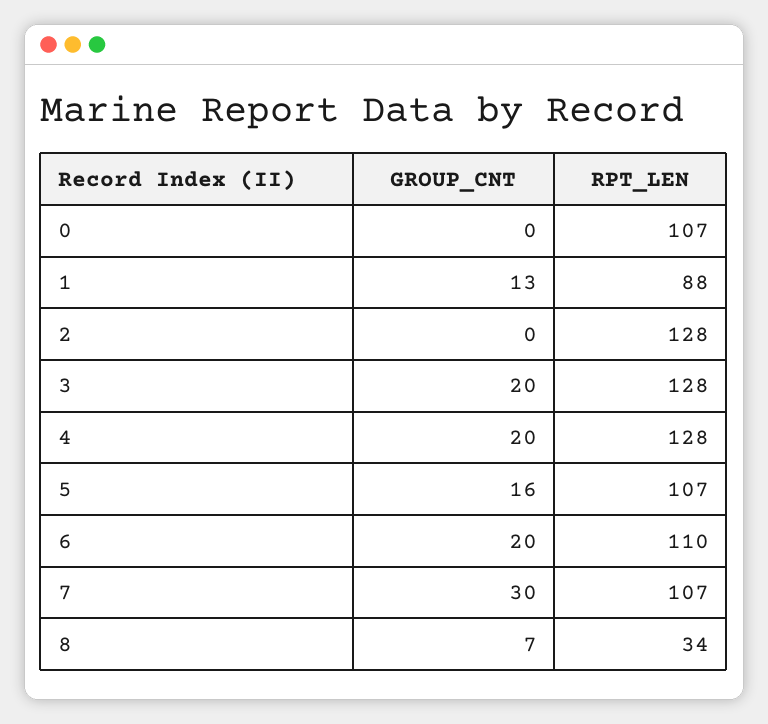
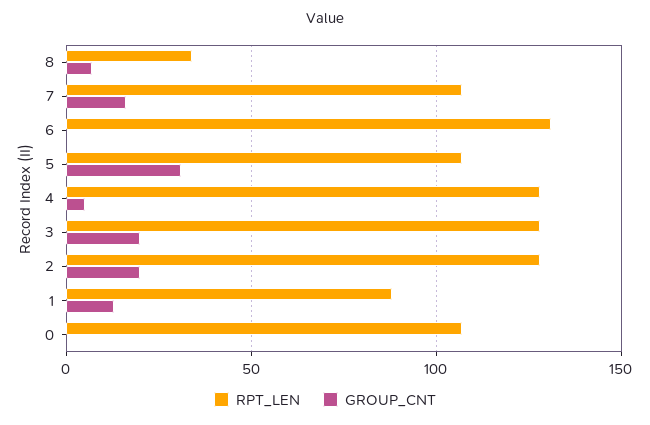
  {
    "GROUP_CNT": {
      "0": 0,
      "1": 13,
-     "2": 0,
+     "2": 20,
      "3": 20,
-     "4": 20,
+     "4": 5,
-     "5": 16,
+     "5": 30,
-     "6": 20,
+     "6": 0,
-     "7": 30,
+     "7": 15,
      "8": 7
    },
    "RPT_LEN": {
      "0": 107,
      "1": 88,
      "2": 128,
      "3": 128,
      "4": 128,
      "5": 107,
-     "6": 110,
+     "6": 130,
      "7": 107,
      "8": 34
    }
  }

